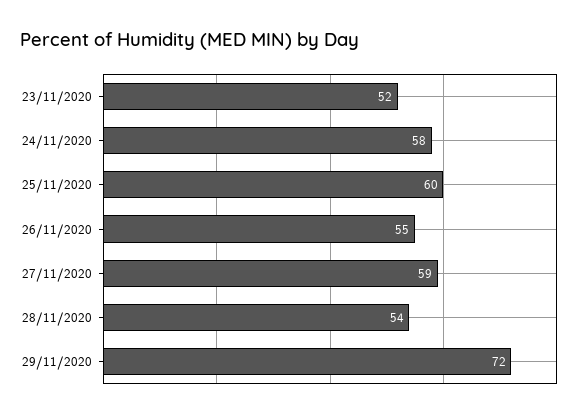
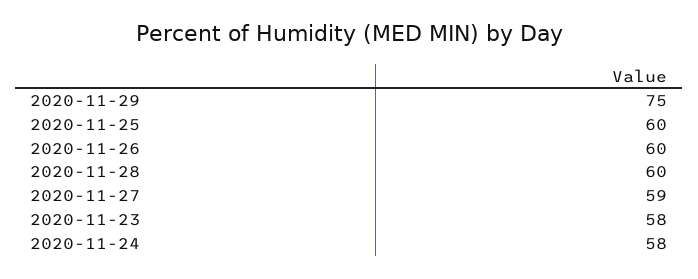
  {
-   "23/11/2020": 52,
+   "23/11/2020": 58,
    "24/11/2020": 58,
    "25/11/2020": 60,
-   "26/11/2020": 55,
+   "26/11/2020": 60,
    "27/11/2020": 59,
-   "28/11/2020": 54,
+   "28/11/2020": 60,
-   "29/11/2020": 72
+   "29/11/2020": 75
  }

